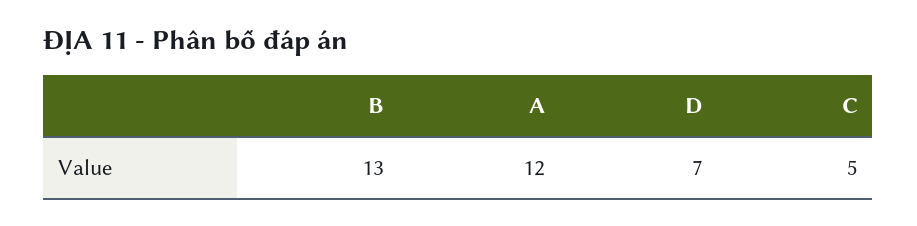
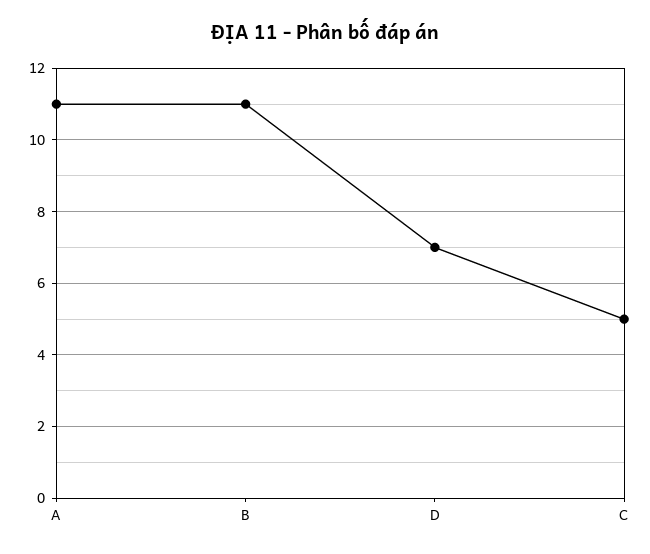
  {
-   "B": 13,
+   "B": 11,
-   "A": 12,
+   "A": 11,
    "D": 7,
    "C": 5
  }

